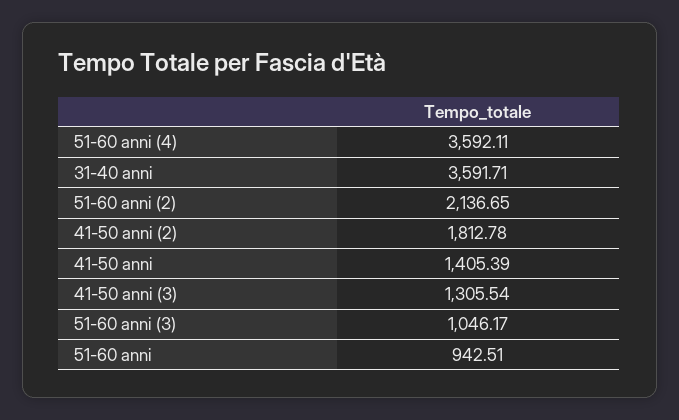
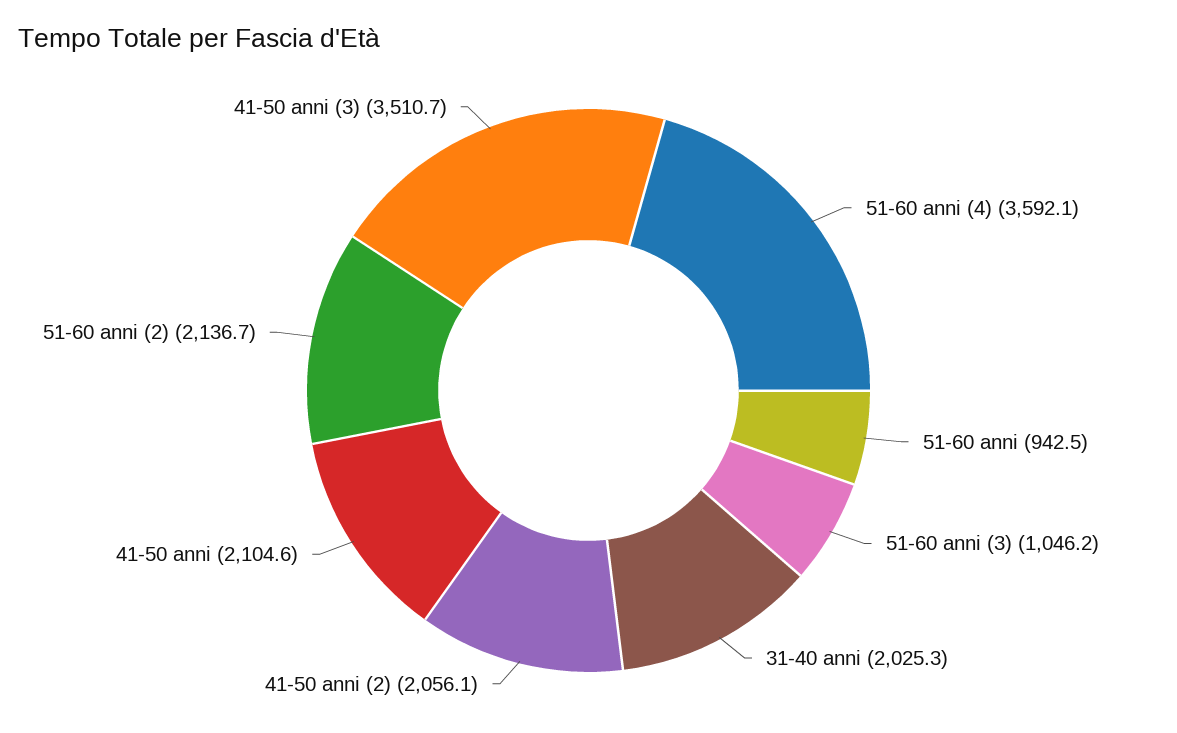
  {
    "51-60 anni (4)": 3592.11,
-   "31-40 anni": 3591.71,
+   "31-40 anni": 2025.3,
    "51-60 anni (2)": 2136.65,
-   "41-50 anni (2)": 1812.78,
+   "41-50 anni (2)": 2056.1,
-   "41-50 anni": 1405.39,
+   "41-50 anni": 2104.6,
-   "41-50 anni (3)": 1305.54,
+   "41-50 anni (3)": 3510.7,
    "51-60 anni (3)": 1046.17,
    "51-60 anni": 942.51
  }

